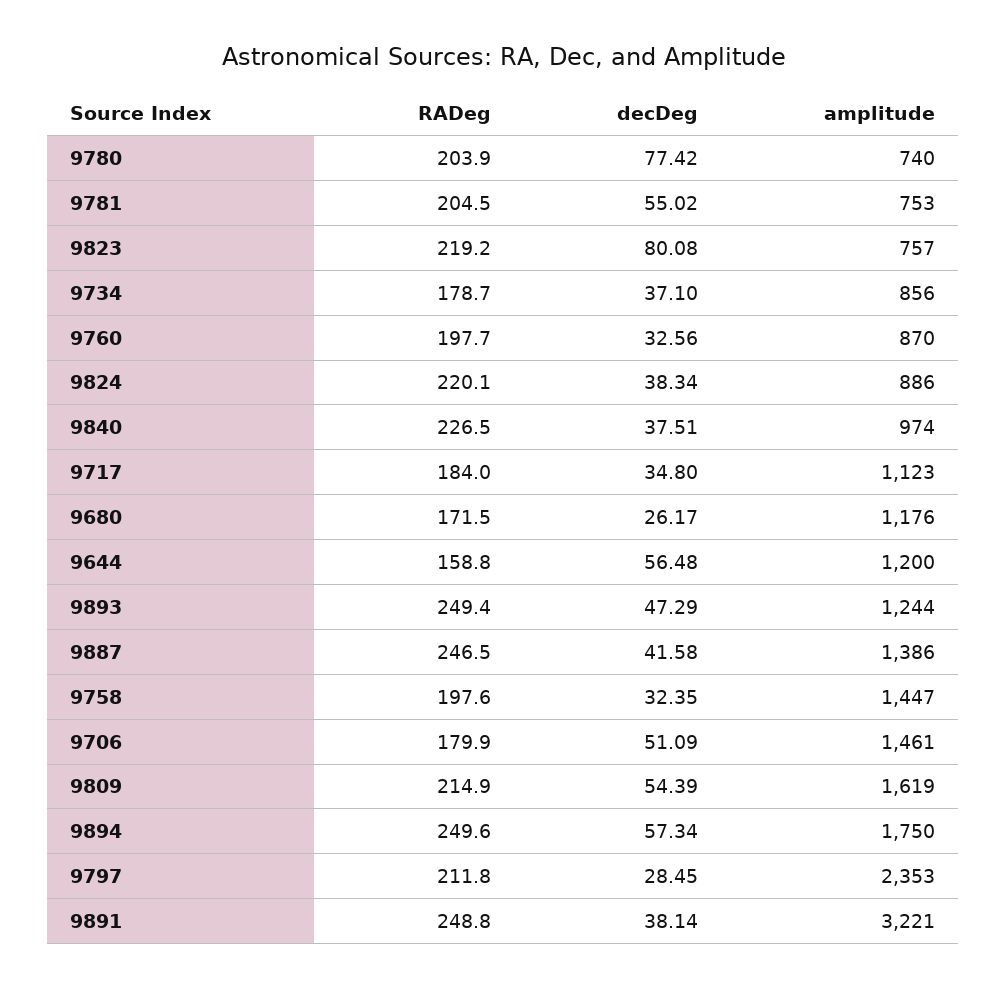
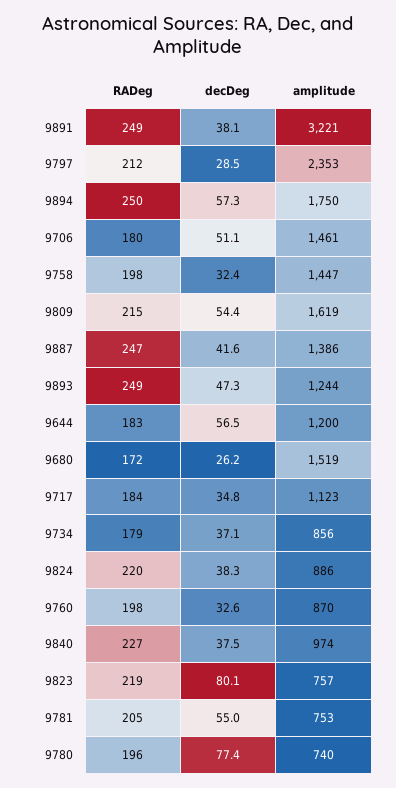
  {
    "RADeg": {
-     "9780": 203.9,
+     "9780": 196,
      "9781": 204.5,
      "9823": 219.2,
      "9734": 178.7,
      "9760": 197.7,
      "9824": 220.1,
      "9840": 226.5,
      "9717": 184,
      "9680": 171.5,
-     "9644": 158.8,
+     "9644": 183,
      "9893": 249.4,
      "9887": 246.5,
      "9758": 197.6,
      "9706": 179.9,
      "9809": 214.9,
      "9894": 249.6,
      "9797": 211.8,
      "9891": 248.8
    },
    "decDeg": {
      "9780": 77.42,
      "9781": 55.02,
      "9823": 80.08,
      "9734": 37.1,
      "9760": 32.56,
      "9824": 38.34,
      "9840": 37.51,
      "9717": 34.8,
      "9680": 26.17,
      "9644": 56.48,
      "9893": 47.29,
      "9887": 41.58,
      "9758": 32.35,
      "9706": 51.09,
      "9809": 54.39,
      "9894": 57.34,
      "9797": 28.45,
      "9891": 38.14
    },
    "amplitude": {
      "9780": 740,
      "9781": 753,
      "9823": 757,
      "9734": 856,
      "9760": 870,
      "9824": 886,
      "9840": 974,
      "9717": 1123,
-     "9680": 1176,
+     "9680": 1519,
      "9644": 1200,
      "9893": 1244,
      "9887": 1386,
      "9758": 1447,
      "9706": 1461,
      "9809": 1619,
      "9894": 1750,
      "9797": 2353,
      "9891": 3221
    }
  }

